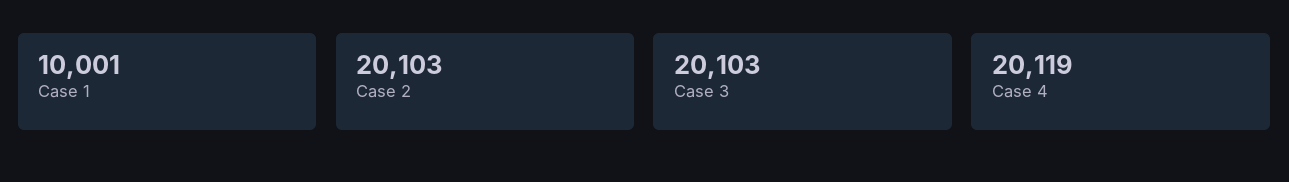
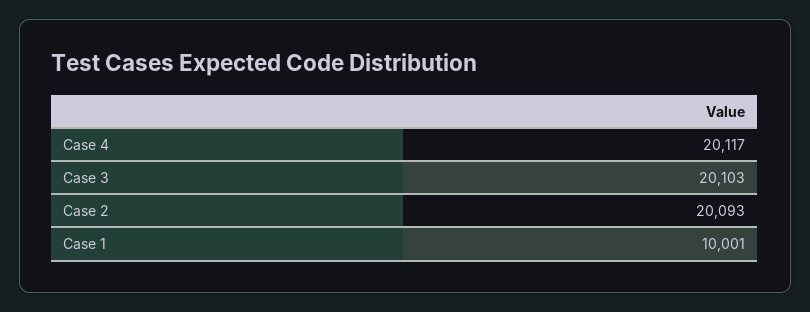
  {
    "Case 1": 10001,
-   "Case 2": 20103,
+   "Case 2": 20093,
    "Case 3": 20103,
-   "Case 4": 20119
+   "Case 4": 20117
  }

